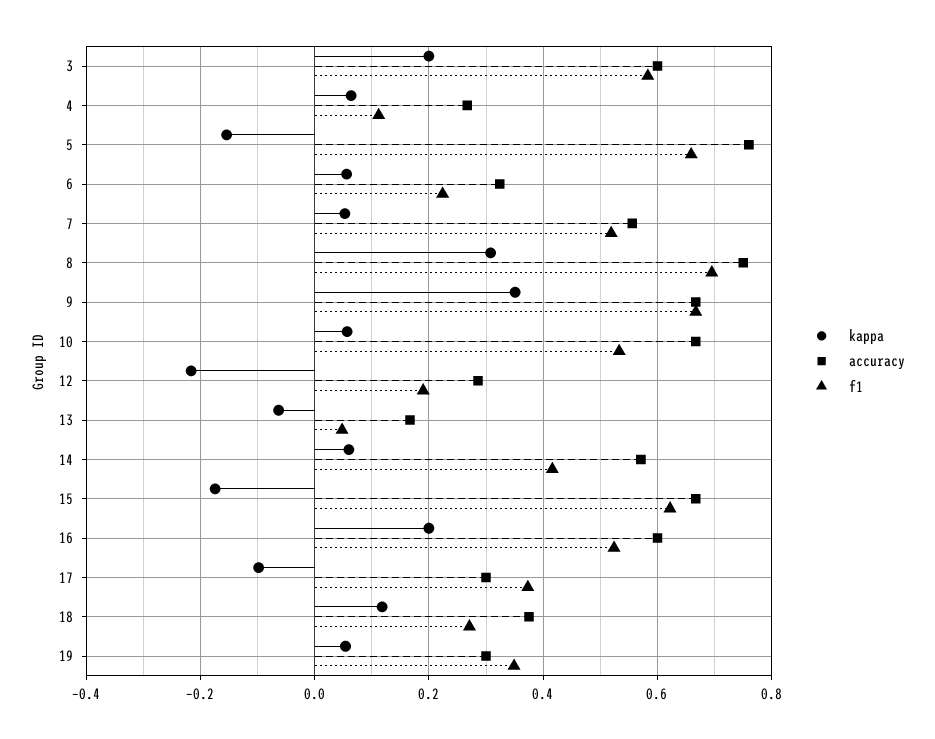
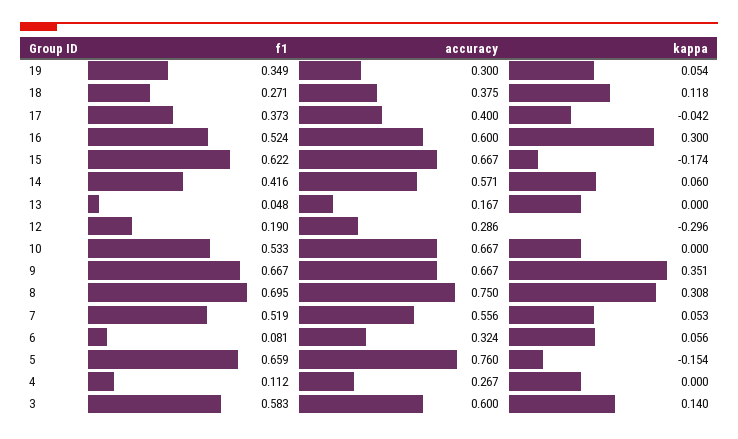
  {
    "kappa": {
-     "3": 0.2,
+     "3": 0.14,
-     "4": 0.06,
+     "4": 0,
      "5": -0.154,
      "6": 0.056,
      "7": 0.053,
      "8": 0.308,
      "9": 0.351,
-     "10": 0.06,
+     "10": 0,
-     "12": -0.22,
+     "12": -0.296,
-     "13": -0.06,
+     "13": 0,
      "14": 0.06,
      "15": -0.174,
-     "16": 0.2,
+     "16": 0.3,
-     "17": -0.1,
+     "17": -0.042,
      "18": 0.118,
      "19": 0.054
    },
    "accuracy": {
      "3": 0.6,
      "4": 0.267,
      "5": 0.76,
      "6": 0.324,
      "7": 0.556,
      "8": 0.75,
      "9": 0.667,
      "10": 0.667,
      "12": 0.286,
      "13": 0.167,
      "14": 0.571,
      "15": 0.667,
      "16": 0.6,
-     "17": 0.3,
+     "17": 0.4,
      "18": 0.375,
      "19": 0.3
    },
    "f1": {
      "3": 0.583,
      "4": 0.112,
      "5": 0.659,
-     "6": 0.22,
+     "6": 0.081,
      "7": 0.519,
      "8": 0.695,
      "9": 0.667,
      "10": 0.533,
      "12": 0.19,
      "13": 0.048,
      "14": 0.416,
      "15": 0.622,
      "16": 0.524,
      "17": 0.373,
      "18": 0.271,
      "19": 0.349
    }
  }

